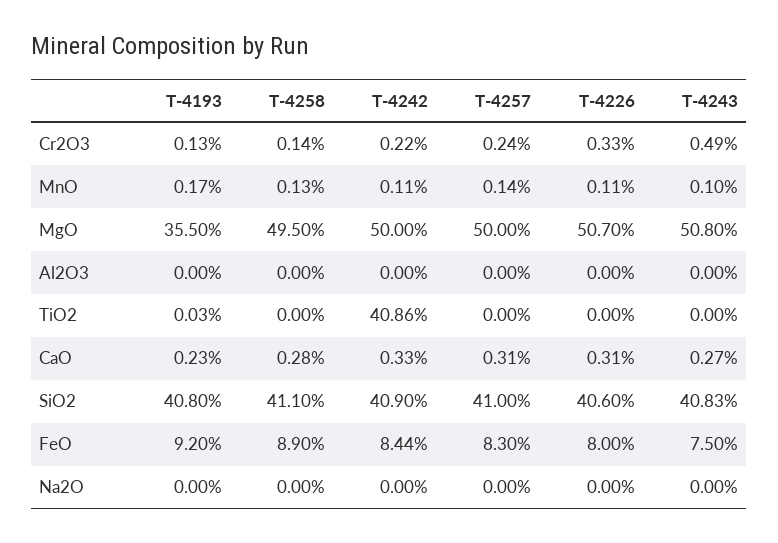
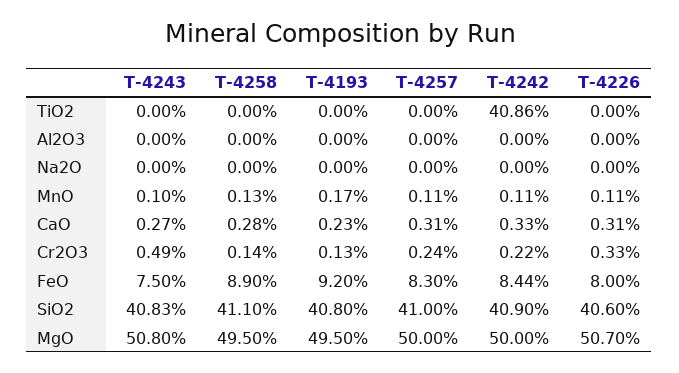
  {
    "T-4193": {
      "Cr2O3": 0.13,
      "MnO": 0.17,
-     "MgO": 35.5,
+     "MgO": 49.5,
      "Al2O3": 0,
-     "TiO2": 0.03,
+     "TiO2": 0,
      "CaO": 0.23,
      "SiO2": 40.8,
      "FeO": 9.2,
      "Na2O": 0
    },
    "T-4258": {
      "Cr2O3": 0.14,
      "MnO": 0.13,
      "MgO": 49.5,
      "Al2O3": 0,
      "TiO2": 0,
      "CaO": 0.28,
      "SiO2": 41.1,
      "FeO": 8.9,
      "Na2O": 0
    },
    "T-4242": {
      "Cr2O3": 0.22,
      "MnO": 0.11,
      "MgO": 50,
      "Al2O3": 0,
      "TiO2": 40.86,
      "CaO": 0.33,
      "SiO2": 40.9,
      "FeO": 8.44,
      "Na2O": 0
    },
    "T-4257": {
      "Cr2O3": 0.24,
-     "MnO": 0.14,
+     "MnO": 0.11,
      "MgO": 50,
      "Al2O3": 0,
      "TiO2": 0,
      "CaO": 0.31,
      "SiO2": 41,
      "FeO": 8.3,
      "Na2O": 0
    },
    "T-4226": {
      "Cr2O3": 0.33,
      "MnO": 0.11,
      "MgO": 50.7,
      "Al2O3": 0,
      "TiO2": 0,
      "CaO": 0.31,
      "SiO2": 40.6,
      "FeO": 8,
      "Na2O": 0
    },
    "T-4243": {
      "Cr2O3": 0.49,
      "MnO": 0.1,
      "MgO": 50.8,
      "Al2O3": 0,
      "TiO2": 0,
      "CaO": 0.27,
      "SiO2": 40.83,
      "FeO": 7.5,
      "Na2O": 0
    }
  }

